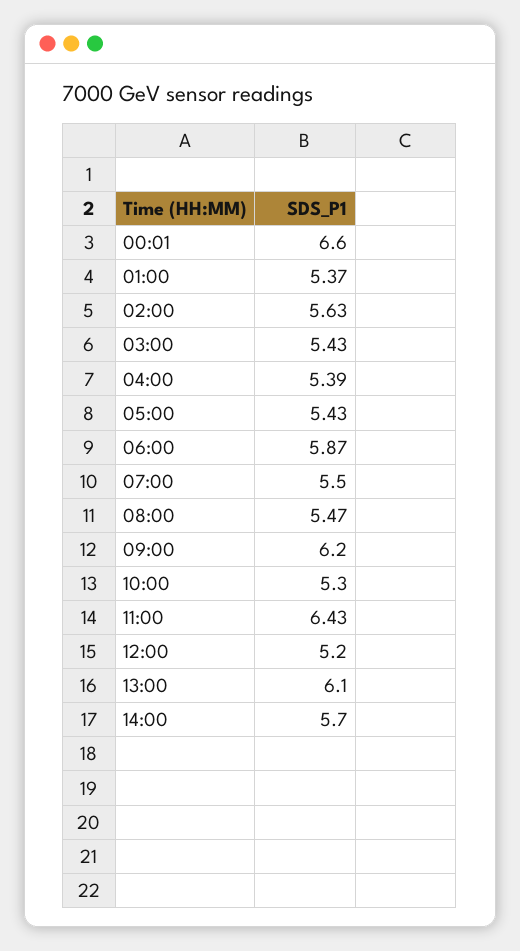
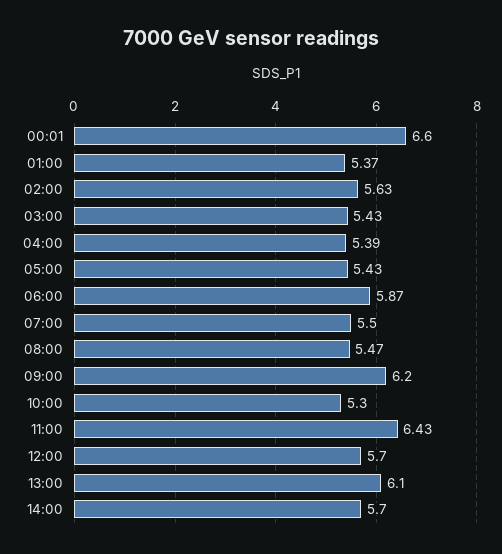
  {
    "00:01": 6.6,
    "01:00": 5.37,
    "02:00": 5.63,
    "03:00": 5.43,
    "04:00": 5.39,
    "05:00": 5.43,
    "06:00": 5.87,
    "07:00": 5.5,
    "08:00": 5.47,
    "09:00": 6.2,
    "10:00": 5.3,
    "11:00": 6.43,
-   "12:00": 5.2,
+   "12:00": 5.7,
    "13:00": 6.1,
    "14:00": 5.7
  }

